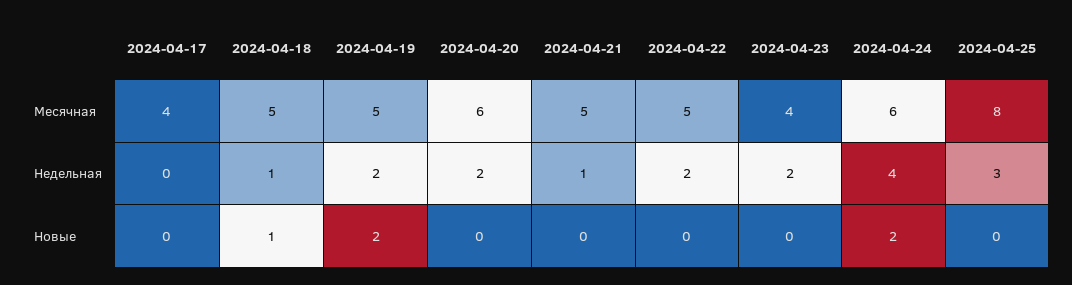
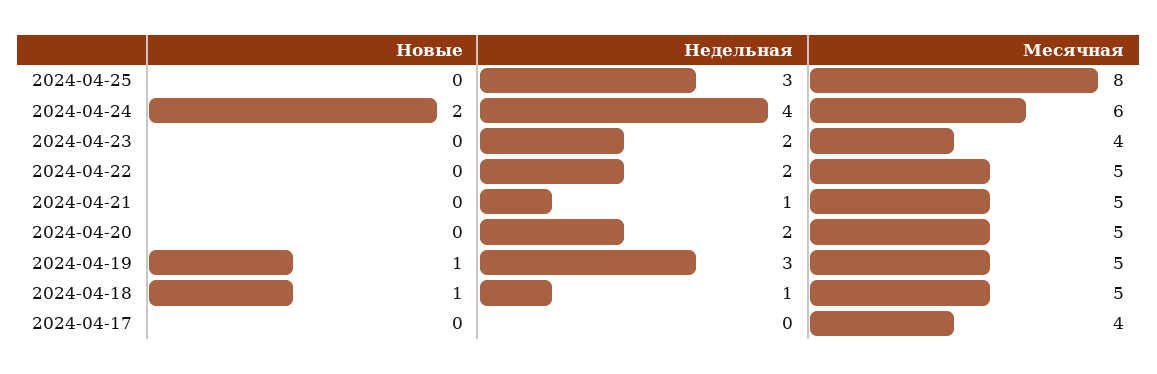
  {
    "2024-04-17": {
      "Месячная": 4,
      "Недельная": 0,
      "Новые": 0
    },
    "2024-04-18": {
      "Месячная": 5,
      "Недельная": 1,
      "Новые": 1
    },
    "2024-04-19": {
      "Месячная": 5,
-     "Недельная": 2,
+     "Недельная": 3,
-     "Новые": 2
+     "Новые": 1
    },
    "2024-04-20": {
-     "Месячная": 6,
+     "Месячная": 5,
      "Недельная": 2,
      "Новые": 0
    },
    "2024-04-21": {
      "Месячная": 5,
      "Недельная": 1,
      "Новые": 0
    },
    "2024-04-22": {
      "Месячная": 5,
      "Недельная": 2,
      "Новые": 0
    },
    "2024-04-23": {
      "Месячная": 4,
      "Недельная": 2,
      "Новые": 0
    },
    "2024-04-24": {
      "Месячная": 6,
      "Недельная": 4,
      "Новые": 2
    },
    "2024-04-25": {
      "Месячная": 8,
      "Недельная": 3,
      "Новые": 0
    }
  }

